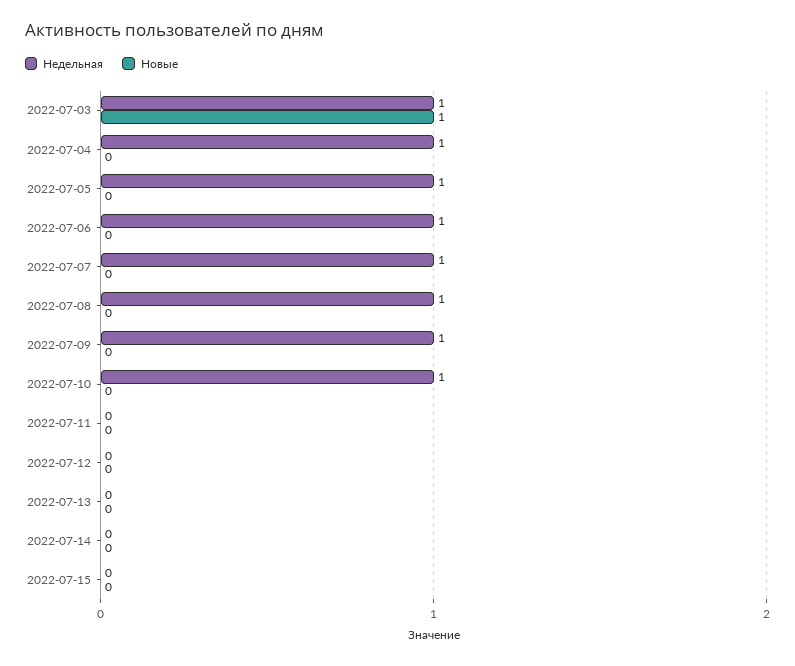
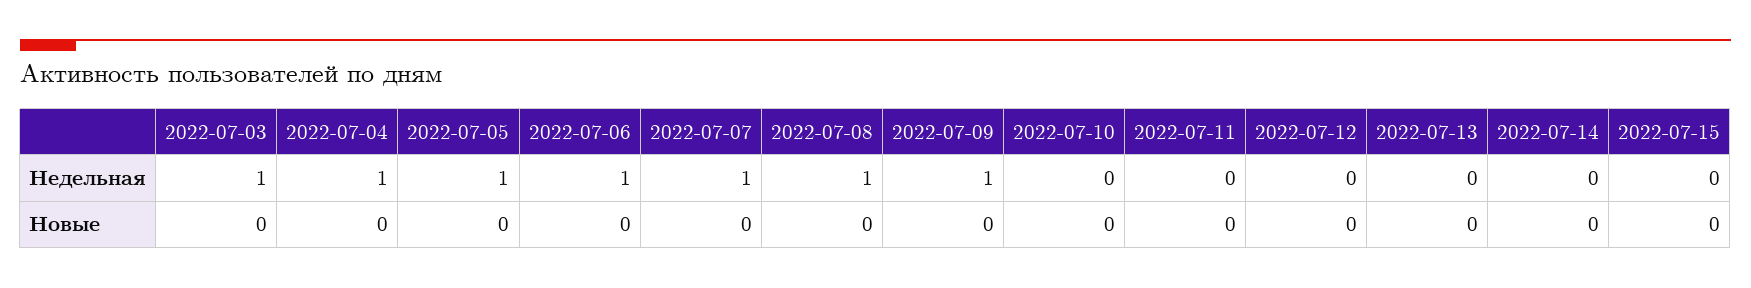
  {
    "Недельная": {
      "2022-07-03": 1,
      "2022-07-04": 1,
      "2022-07-05": 1,
      "2022-07-06": 1,
      "2022-07-07": 1,
      "2022-07-08": 1,
      "2022-07-09": 1,
-     "2022-07-10": 1,
+     "2022-07-10": 0,
      "2022-07-11": 0,
      "2022-07-12": 0,
      "2022-07-13": 0,
      "2022-07-14": 0,
      "2022-07-15": 0
    },
    "Новые": {
-     "2022-07-03": 1,
+     "2022-07-03": 0,
      "2022-07-04": 0,
      "2022-07-05": 0,
      "2022-07-06": 0,
      "2022-07-07": 0,
      "2022-07-08": 0,
      "2022-07-09": 0,
      "2022-07-10": 0,
      "2022-07-11": 0,
      "2022-07-12": 0,
      "2022-07-13": 0,
      "2022-07-14": 0,
      "2022-07-15": 0
    }
  }

